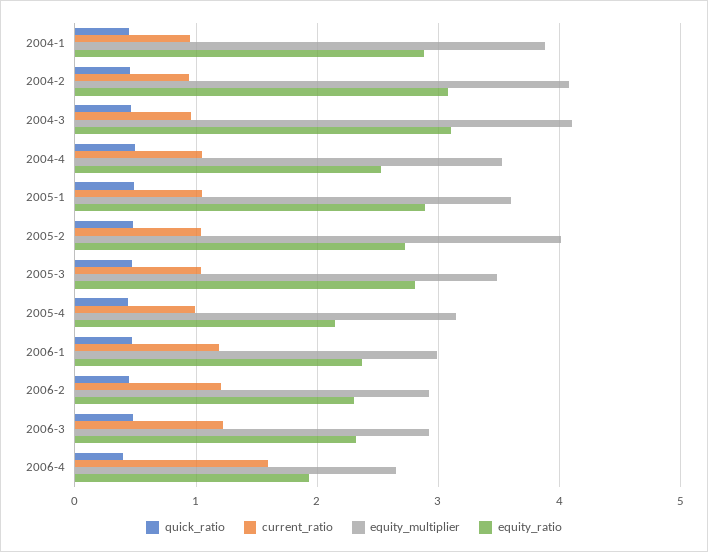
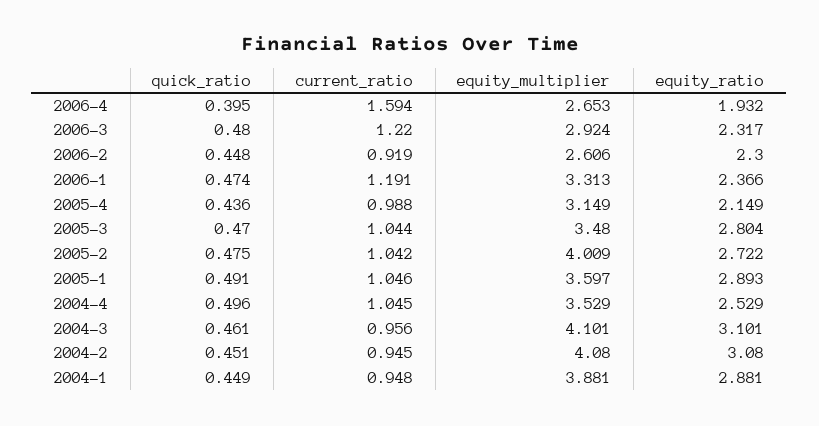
  {
    "quick_ratio": {
      "2004-1": 0.449,
      "2004-2": 0.451,
      "2004-3": 0.461,
      "2004-4": 0.496,
      "2005-1": 0.491,
      "2005-2": 0.475,
      "2005-3": 0.47,
      "2005-4": 0.436,
      "2006-1": 0.474,
      "2006-2": 0.448,
      "2006-3": 0.48,
      "2006-4": 0.395
    },
    "current_ratio": {
      "2004-1": 0.948,
      "2004-2": 0.945,
      "2004-3": 0.956,
      "2004-4": 1.045,
      "2005-1": 1.046,
      "2005-2": 1.042,
      "2005-3": 1.044,
      "2005-4": 0.988,
      "2006-1": 1.191,
-     "2006-2": 1.2,
+     "2006-2": 0.919,
      "2006-3": 1.22,
      "2006-4": 1.594
    },
    "equity_multiplier": {
      "2004-1": 3.881,
      "2004-2": 4.08,
      "2004-3": 4.101,
      "2004-4": 3.529,
      "2005-1": 3.597,
      "2005-2": 4.009,
      "2005-3": 3.48,
      "2005-4": 3.149,
-     "2006-1": 3,
+     "2006-1": 3.313,
-     "2006-2": 2.9,
+     "2006-2": 2.606,
      "2006-3": 2.924,
      "2006-4": 2.653
    },
    "equity_ratio": {
      "2004-1": 2.881,
      "2004-2": 3.08,
      "2004-3": 3.101,
      "2004-4": 2.529,
      "2005-1": 2.893,
      "2005-2": 2.722,
      "2005-3": 2.804,
      "2005-4": 2.149,
      "2006-1": 2.366,
      "2006-2": 2.3,
      "2006-3": 2.317,
      "2006-4": 1.932
    }
  }

